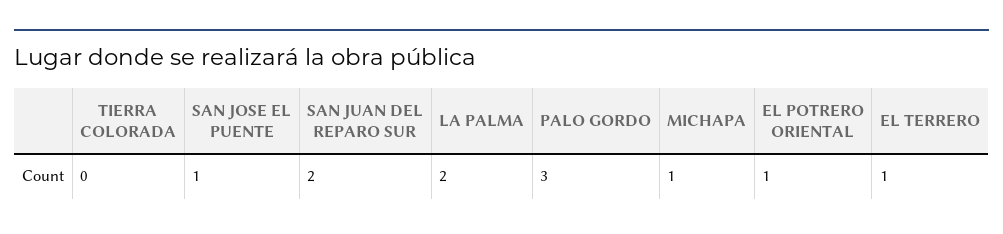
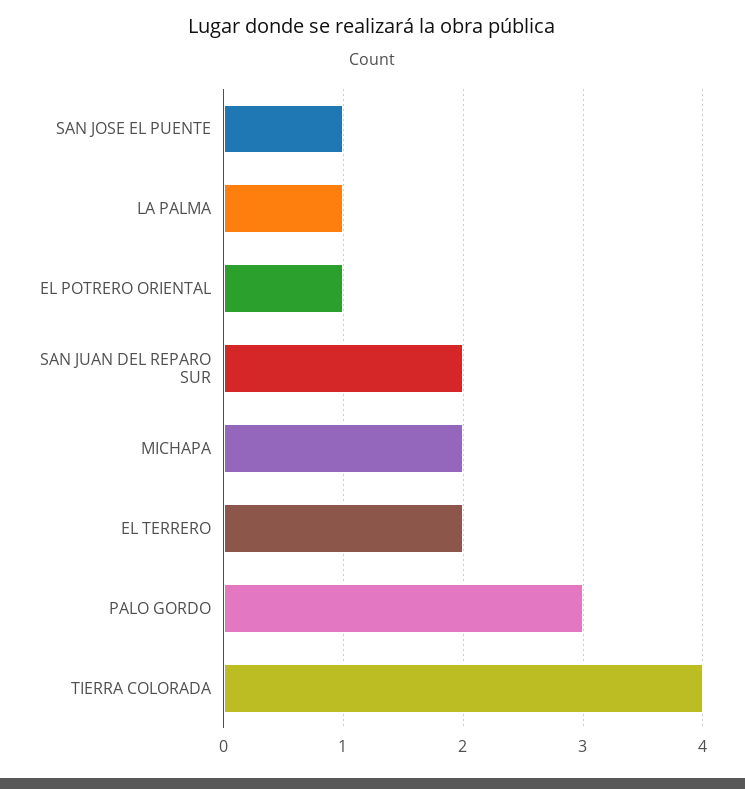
  {
-   "TIERRA COLORADA": 0,
+   "TIERRA COLORADA": 4,
    "SAN JOSE EL PUENTE": 1,
    "SAN JUAN DEL REPARO SUR": 2,
-   "LA PALMA": 2,
+   "LA PALMA": 1,
    "PALO GORDO": 3,
-   "MICHAPA": 1,
+   "MICHAPA": 2,
    "EL POTRERO ORIENTAL": 1,
-   "EL TERRERO": 1
+   "EL TERRERO": 2
  }

